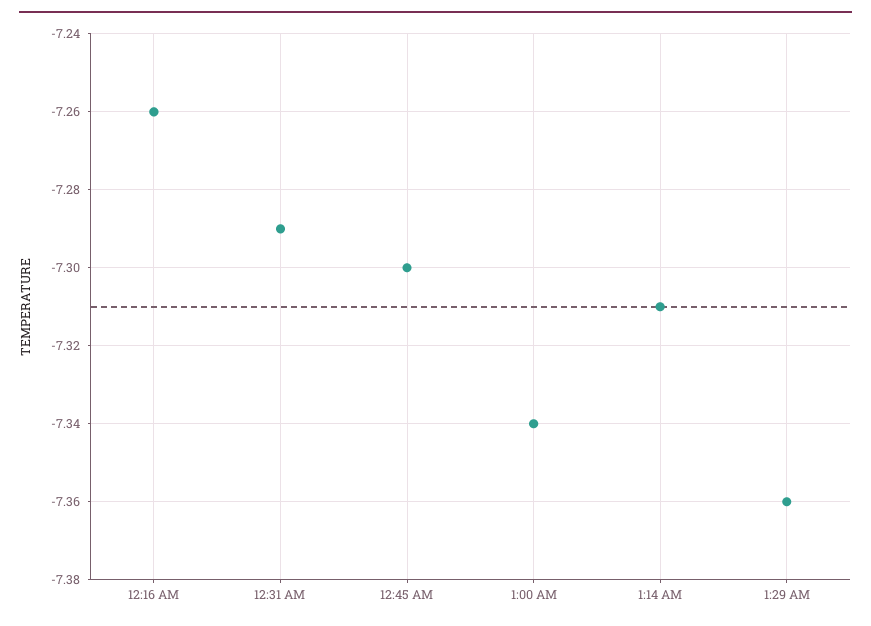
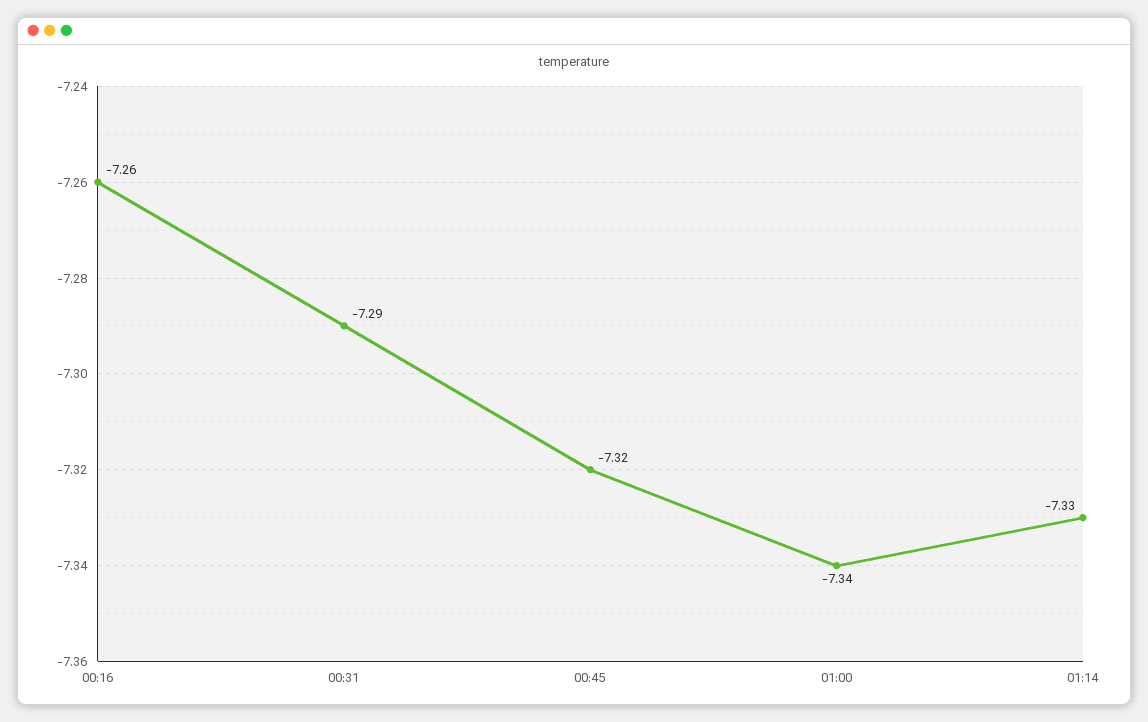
  {
    "12:16 AM": -7.26,
    "12:31 AM": -7.29,
-   "12:45 AM": -7.3,
+   "12:45 AM": -7.32,
    "1:00 AM": -7.34,
-   "1:14 AM": -7.31,
+   "1:14 AM": -7.33
-   "1:29 AM": -7.36
  }

